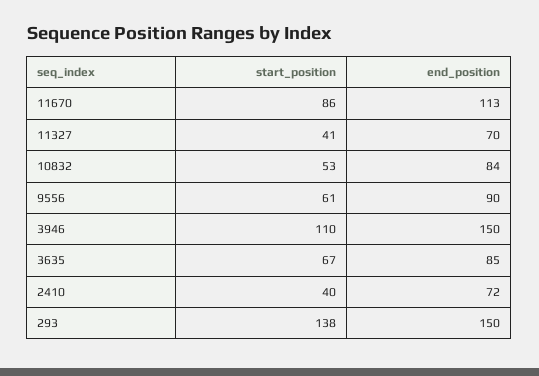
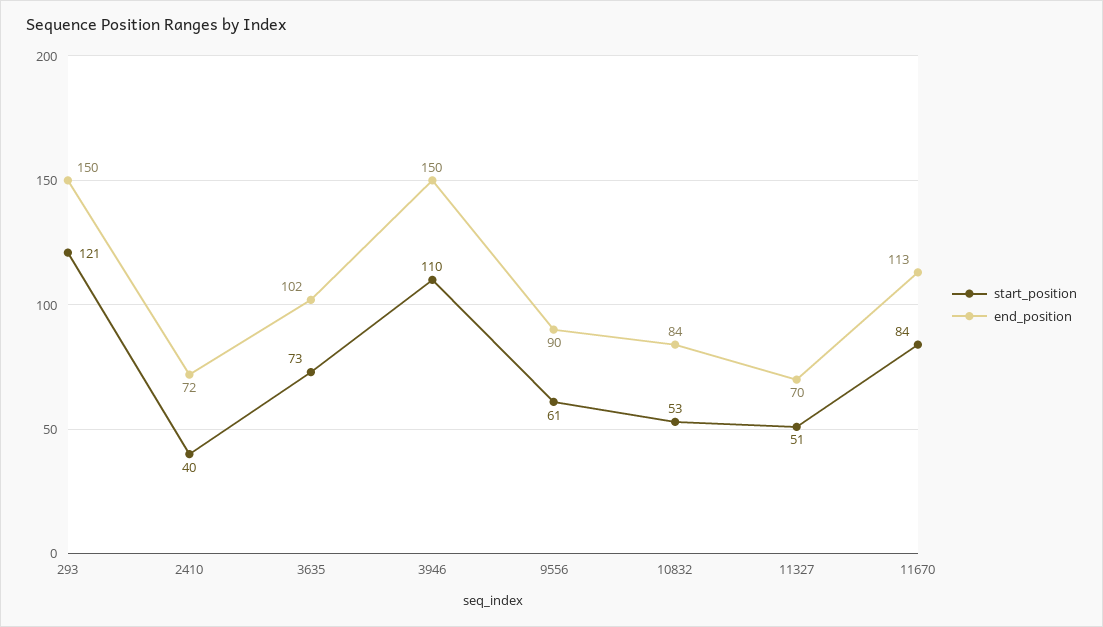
  {
    "start_position": {
-     "11670": 86,
+     "11670": 84,
-     "11327": 41,
+     "11327": 51,
      "10832": 53,
      "9556": 61,
      "3946": 110,
-     "3635": 67,
+     "3635": 73,
      "2410": 40,
-     "293": 138
+     "293": 121
    },
    "end_position": {
      "11670": 113,
      "11327": 70,
      "10832": 84,
      "9556": 90,
      "3946": 150,
-     "3635": 85,
+     "3635": 102,
      "2410": 72,
      "293": 150
    }
  }

